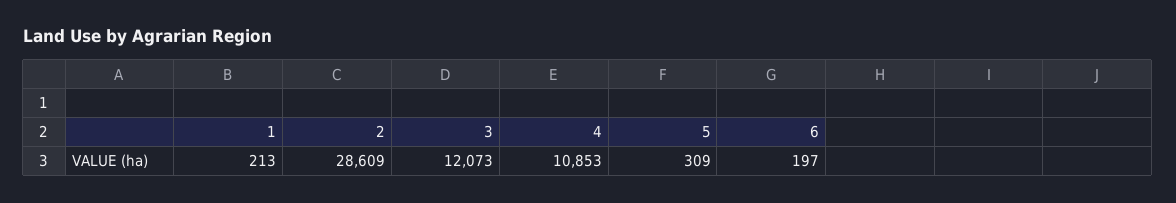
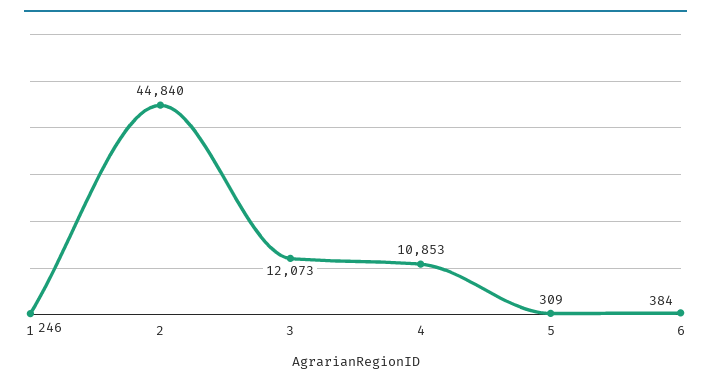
  {
-   "1": 213,
+   "1": 246,
-   "2": 28609,
+   "2": 44840,
    "3": 12073,
    "4": 10853,
    "5": 309,
-   "6": 197
+   "6": 384
  }

